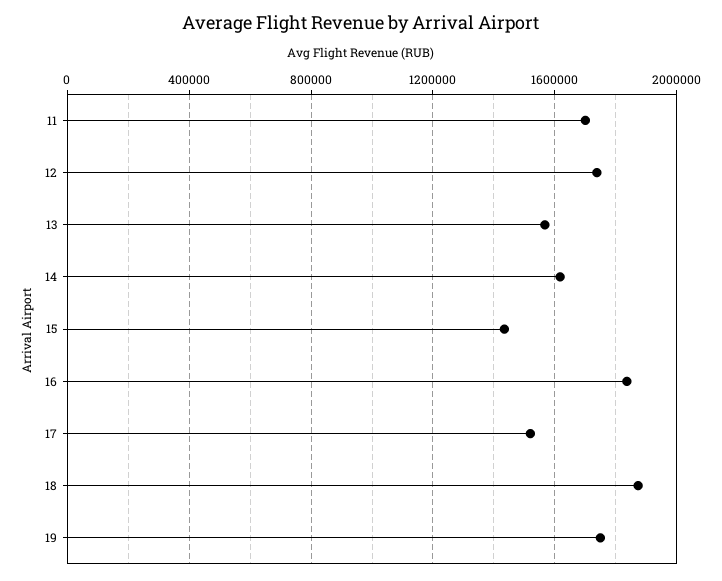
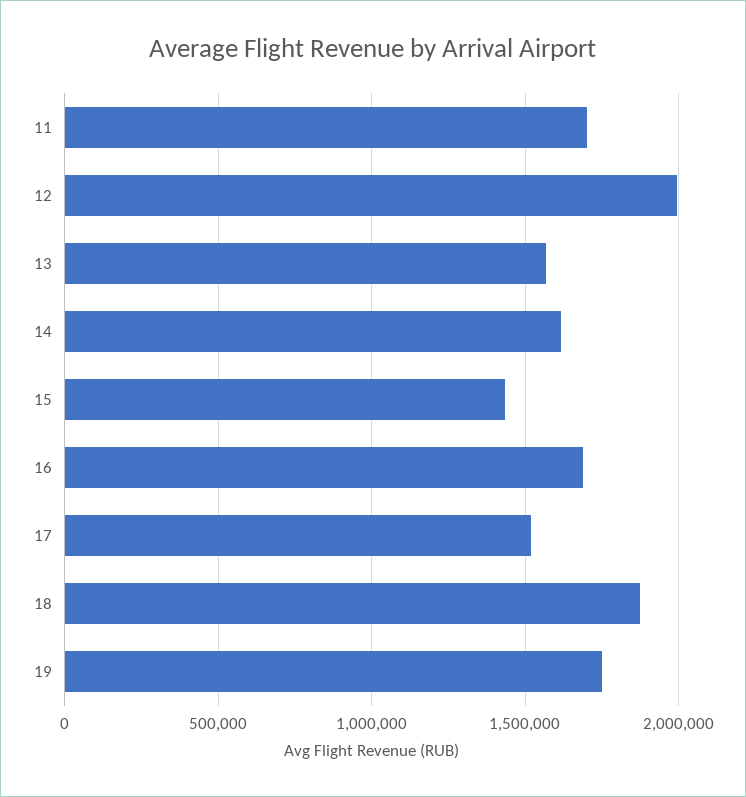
  {
    "11": 1700000,
-   "12": 1750000,
+   "12": 2000000,
    "13": 1550000,
    "14": 1600000,
    "15": 1450000,
-   "16": 1850000,
+   "16": 1700000,
    "17": 1500000,
    "18": 1850000,
    "19": 1750000
  }

